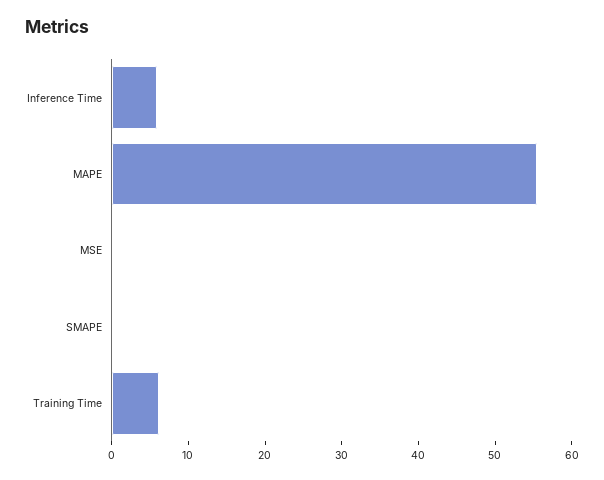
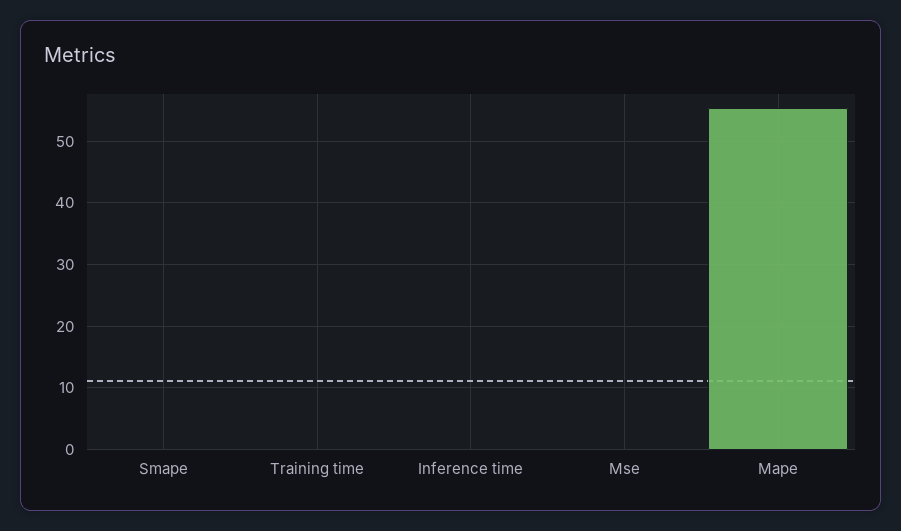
  {
-   "Inference Time": 6,
+   "Inference Time": 0,
    "MAPE": 55,
    "MSE": 0,
    "SMAPE": 0,
-   "Training Time": 6
+   "Training Time": 0
  }

